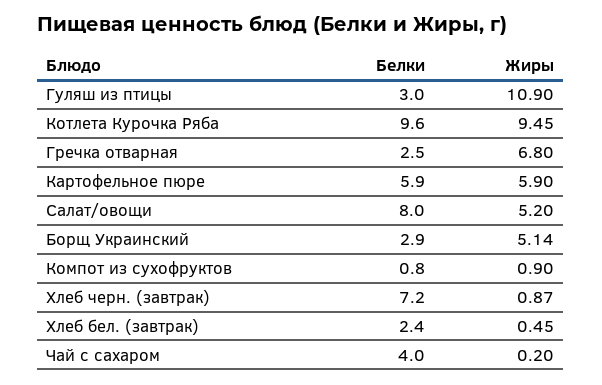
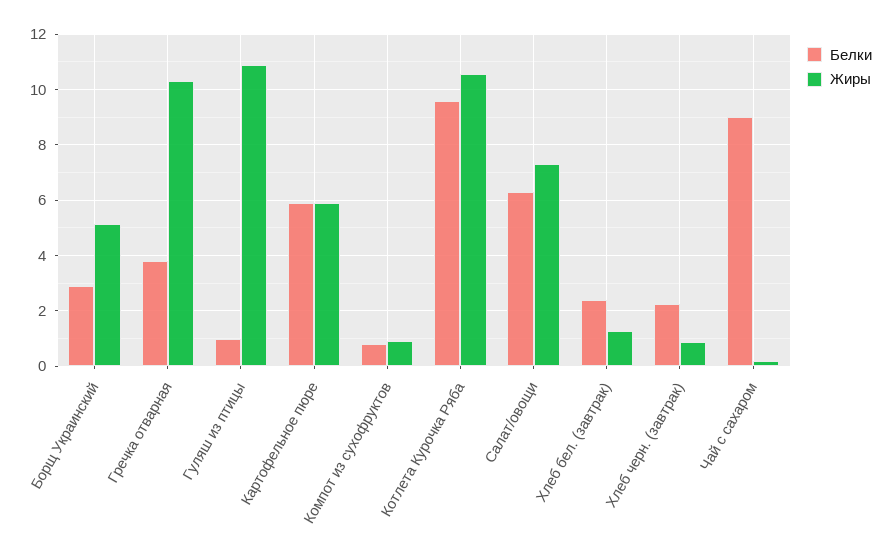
  {
    "Белки": {
-     "Гуляш из птицы": 3,
+     "Гуляш из птицы": 1,
      "Котлета Курочка Ряба": 9.6,
-     "Гречка отварная": 2.5,
+     "Гречка отварная": 3.75,
      "Картофельное пюре": 5.9,
-     "Салат/овощи": 8,
+     "Салат/овощи": 6.25,
      "Борщ Украинский": 2.9,
      "Компот из сухофруктов": 0.8,
-     "Хлеб черн. (завтрак)": 7.2,
+     "Хлеб черн. (завтрак)": 2.25,
      "Хлеб бел. (завтрак)": 2.4,
-     "Чай с сахаром": 4
+     "Чай с сахаром": 9
    },
    "Жиры": {
      "Гуляш из птицы": 10.9,
-     "Котлета Курочка Ряба": 9.45,
+     "Котлета Курочка Ряба": 10.5,
-     "Гречка отварная": 6.8,
+     "Гречка отварная": 10.25,
      "Картофельное пюре": 5.9,
-     "Салат/овощи": 5.2,
+     "Салат/овощи": 7.25,
      "Борщ Украинский": 5.14,
      "Компот из сухофруктов": 0.9,
      "Хлеб черн. (завтрак)": 0.87,
-     "Хлеб бел. (завтрак)": 0.45,
+     "Хлеб бел. (завтрак)": 1.25,
      "Чай с сахаром": 0.2
    }
  }

